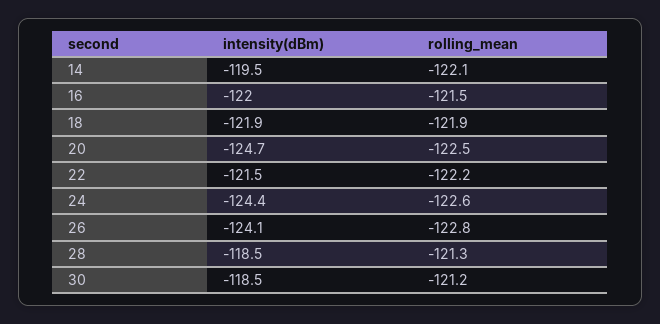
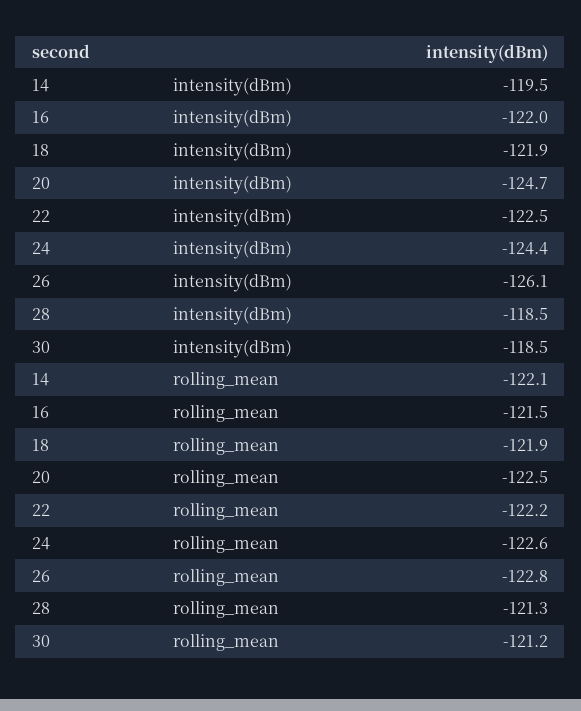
  {
    "intensity(dBm)": {
      "14": -119.5,
      "16": -122,
      "18": -121.9,
      "20": -124.7,
-     "22": -121.5,
+     "22": -122.5,
      "24": -124.4,
-     "26": -124.1,
+     "26": -126.1,
      "28": -118.5,
      "30": -118.5
    },
    "rolling_mean": {
      "14": -122.1,
      "16": -121.5,
      "18": -121.9,
      "20": -122.5,
      "22": -122.2,
      "24": -122.6,
      "26": -122.8,
      "28": -121.3,
      "30": -121.2
    }
  }

